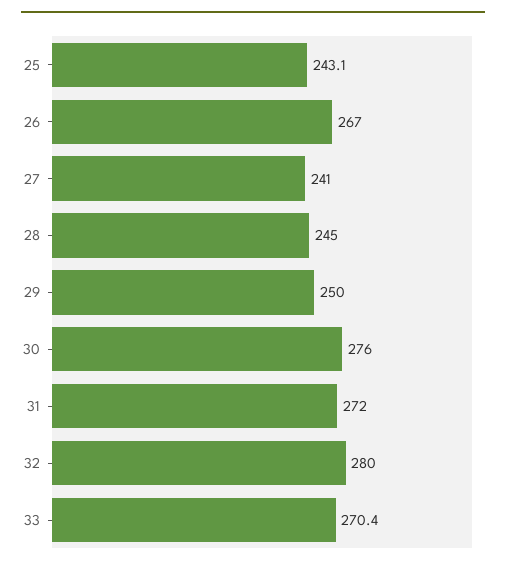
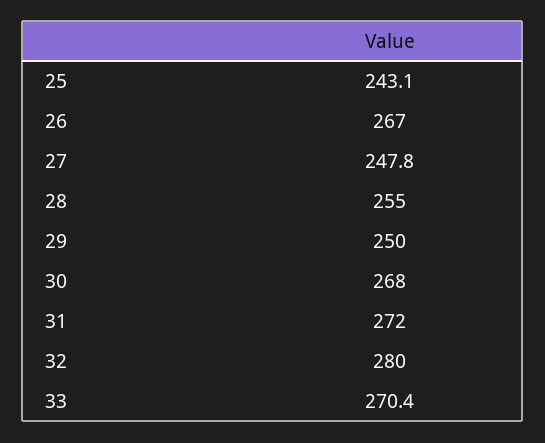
  {
    "25": 243.1,
    "26": 267,
-   "27": 241,
+   "27": 247.8,
-   "28": 245,
+   "28": 255,
    "29": 250,
-   "30": 276,
+   "30": 268,
    "31": 272,
    "32": 280,
    "33": 270.4
  }

